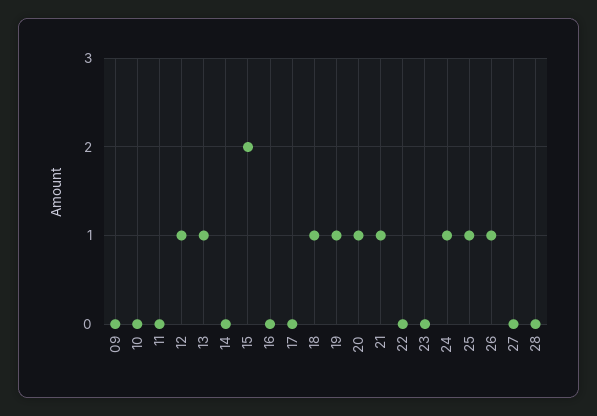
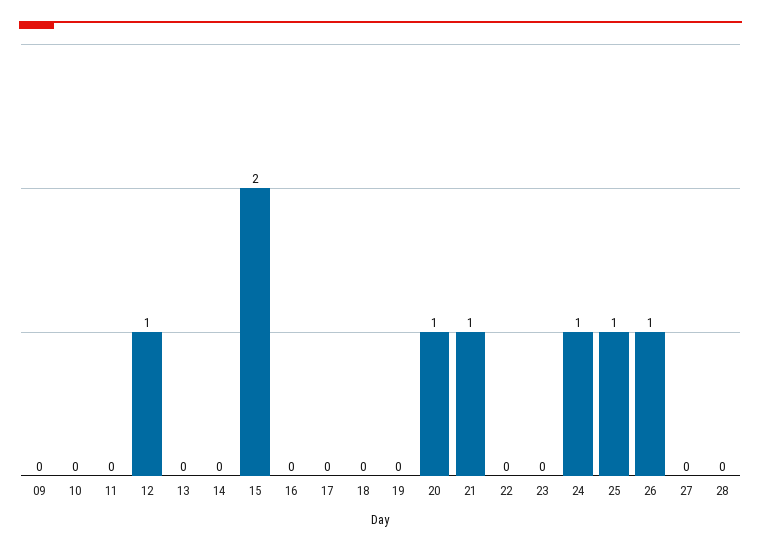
  {
    "09": 0,
    "10": 0,
    "11": 0,
    "12": 1,
-   "13": 1,
+   "13": 0,
    "14": 0,
    "15": 2,
    "16": 0,
    "17": 0,
-   "18": 1,
+   "18": 0,
-   "19": 1,
+   "19": 0,
    "20": 1,
    "21": 1,
    "22": 0,
    "23": 0,
    "24": 1,
    "25": 1,
    "26": 1,
    "27": 0,
    "28": 0
  }

